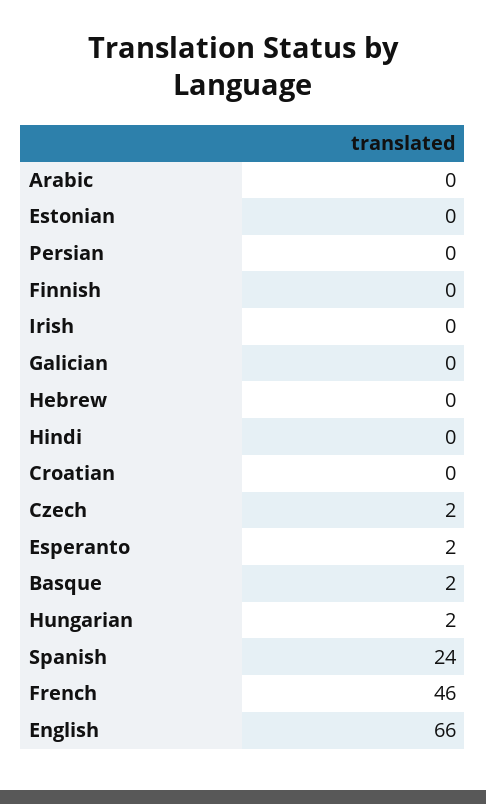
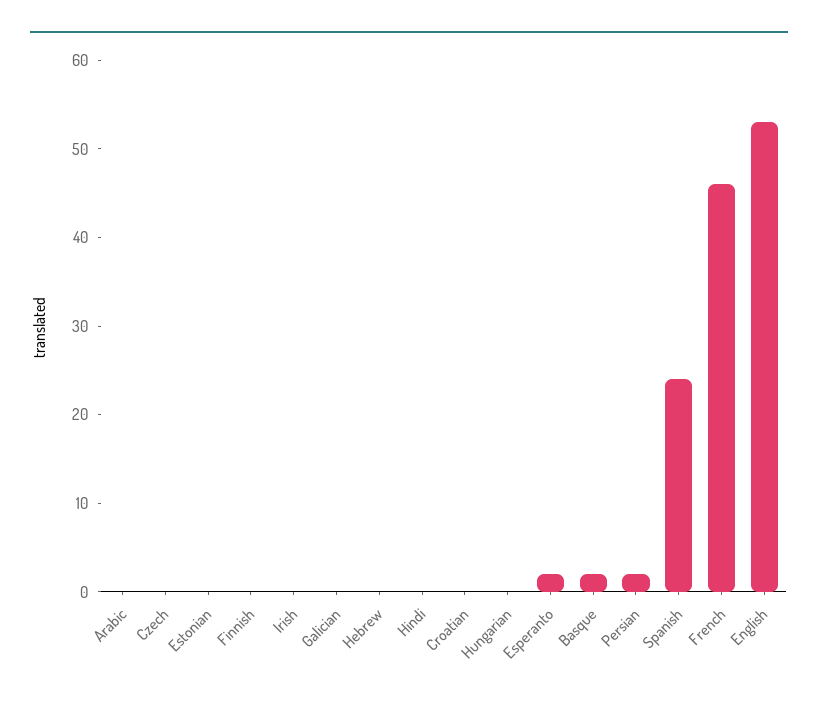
  {
    "Arabic": 0,
    "Estonian": 0,
-   "Persian": 0,
+   "Persian": 2,
    "Finnish": 0,
    "Irish": 0,
    "Galician": 0,
    "Hebrew": 0,
    "Hindi": 0,
    "Croatian": 0,
-   "Czech": 2,
+   "Czech": 0,
    "Esperanto": 2,
    "Basque": 2,
-   "Hungarian": 2,
+   "Hungarian": 0,
    "Spanish": 24,
    "French": 46,
-   "English": 66
+   "English": 53
  }

